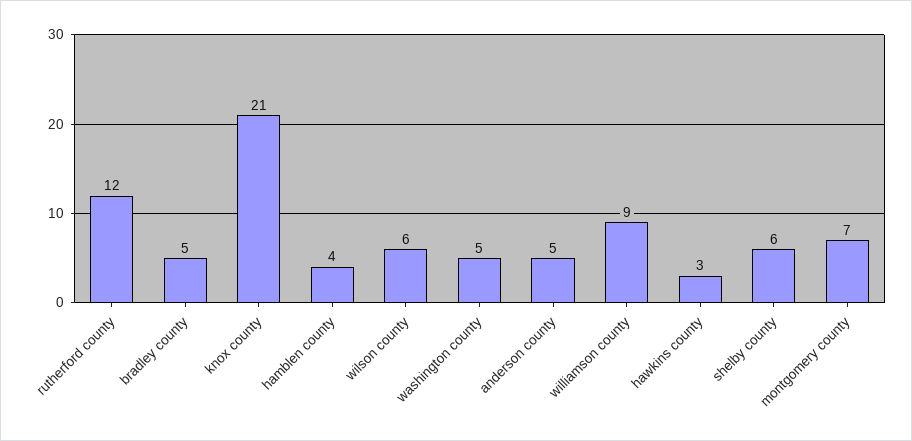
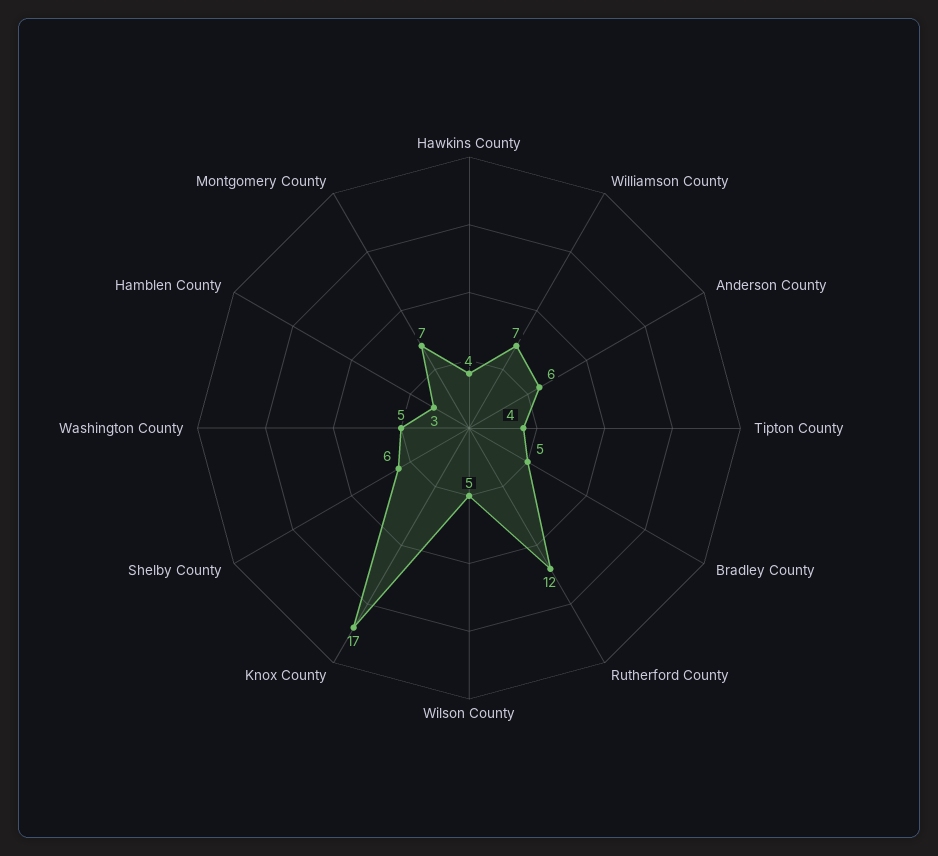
  {
    "rutherford county": 12,
    "bradley county": 5,
-   "knox county": 21,
+   "knox county": 17,
-   "hamblen county": 4,
+   "hamblen county": 3,
-   "wilson county": 6,
+   "wilson county": 5,
    "washington county": 5,
-   "anderson county": 5,
+   "anderson county": 6,
-   "williamson county": 9,
+   "williamson county": 7,
-   "hawkins county": 3,
+   "hawkins county": 4,
    "shelby county": 6,
-   "montgomery county": 7
+   "montgomery county": 7,
+   "Tipton County": 4
  }

